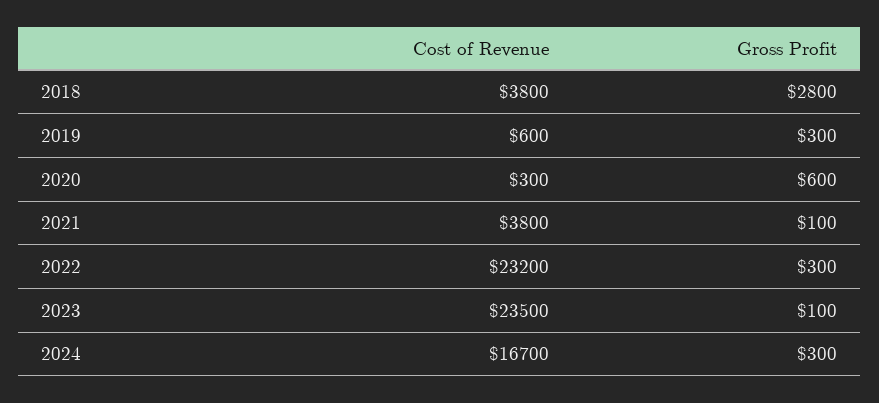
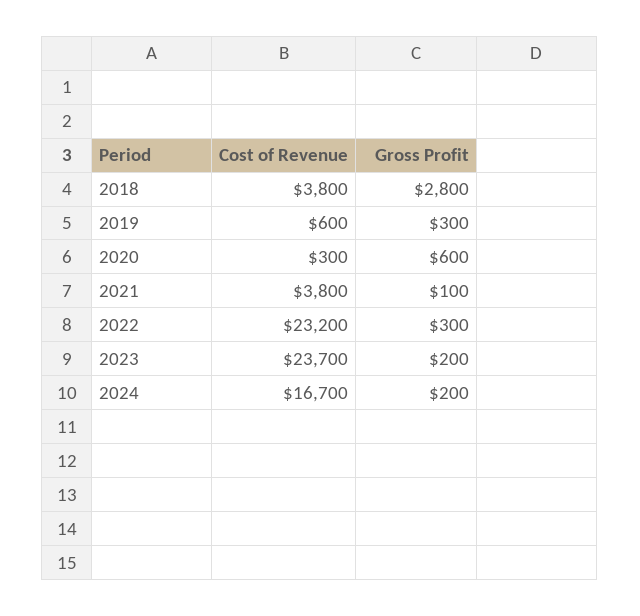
  {
    "Cost of Revenue": {
      "2018": 3800,
      "2019": 600,
      "2020": 300,
      "2021": 3800,
      "2022": 23200,
-     "2023": 23500,
+     "2023": 23700,
      "2024": 16700
    },
    "Gross Profit": {
      "2018": 2800,
      "2019": 300,
      "2020": 600,
      "2021": 100,
      "2022": 300,
-     "2023": 100,
+     "2023": 200,
-     "2024": 300
+     "2024": 200
    }
  }

